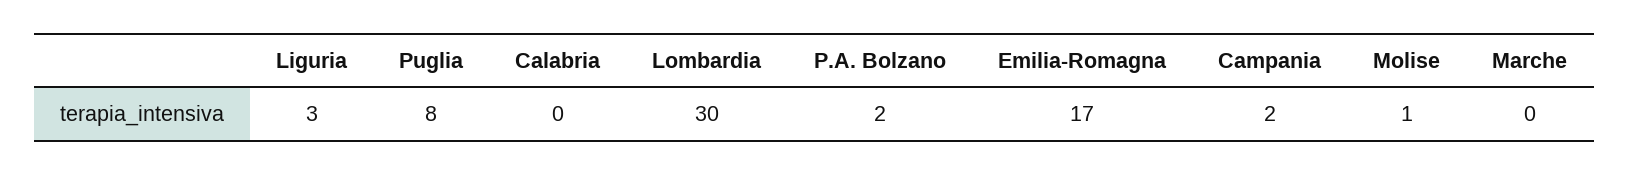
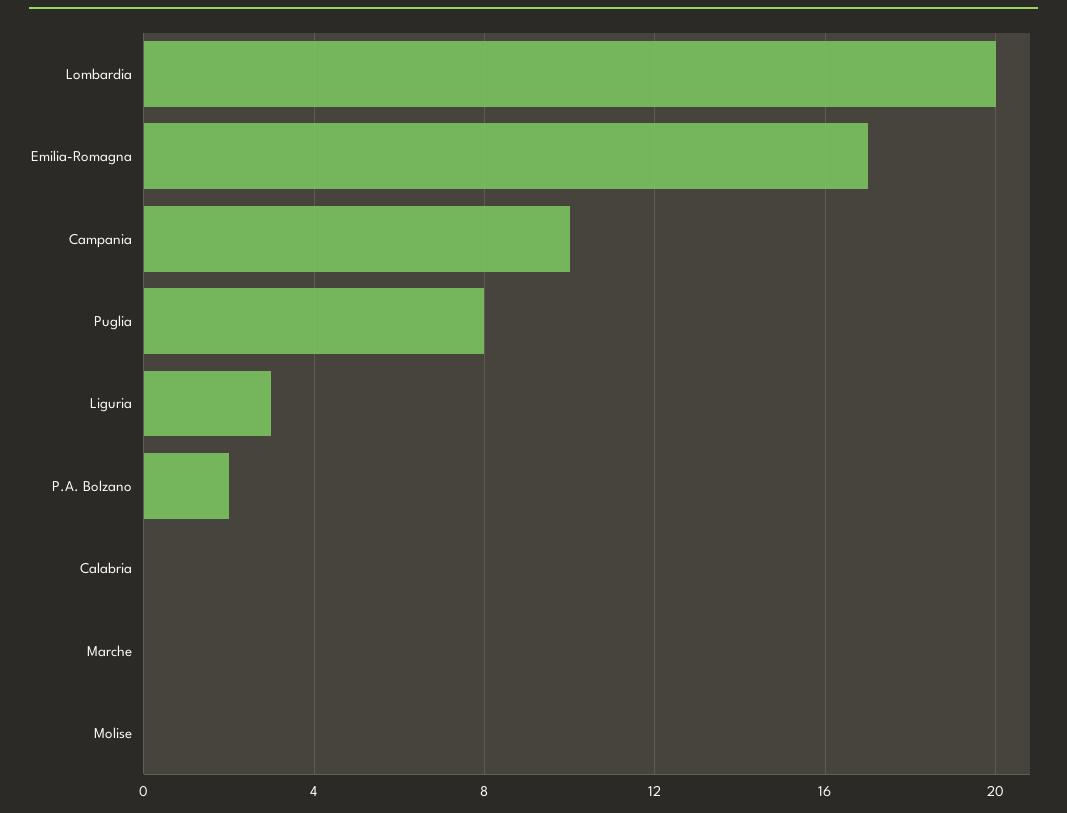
  {
    "Liguria": 3,
    "Puglia": 8,
    "Calabria": 0,
-   "Lombardia": 30,
+   "Lombardia": 20,
    "P.A. Bolzano": 2,
    "Emilia-Romagna": 17,
-   "Campania": 2,
+   "Campania": 10,
-   "Molise": 1,
+   "Molise": 0,
    "Marche": 0
  }

